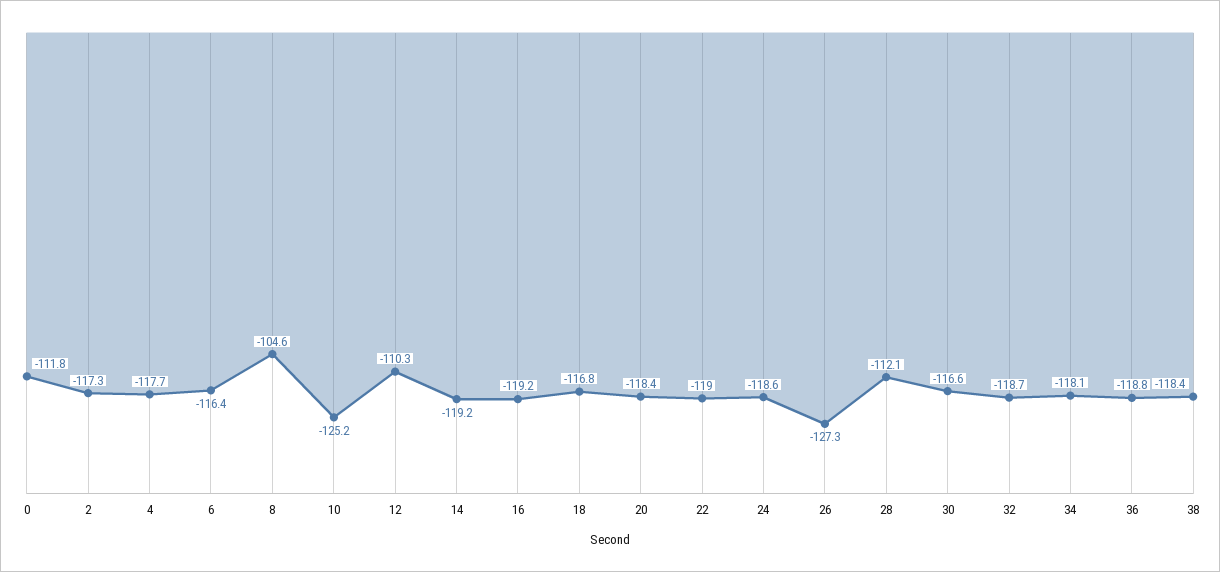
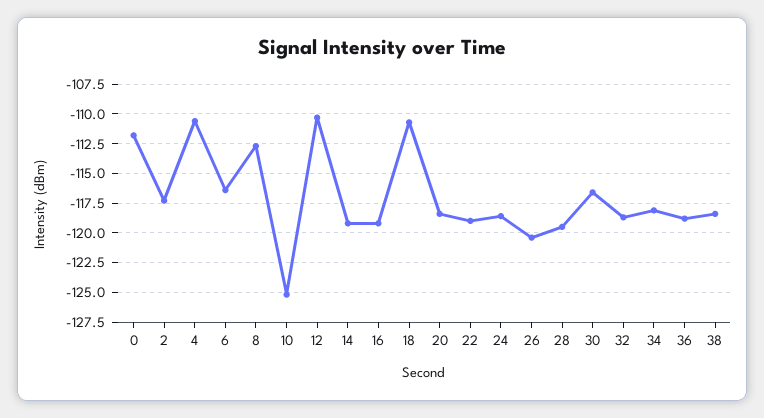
  {
    "0": -111.8,
    "2": -117.3,
-   "4": -117.7,
+   "4": -110,
    "6": -116.4,
-   "8": -104.6,
+   "8": -112.5,
    "10": -125.2,
    "12": -110.3,
    "14": -119.2,
    "16": -119.2,
-   "18": -116.8,
+   "18": -110,
    "20": -118.4,
    "22": -119,
    "24": -118.6,
-   "26": -127.3,
+   "26": -120,
-   "28": -112.1,
+   "28": -120,
    "30": -116.6,
    "32": -118.7,
    "34": -118.1,
    "36": -118.8,
    "38": -118.4
  }

